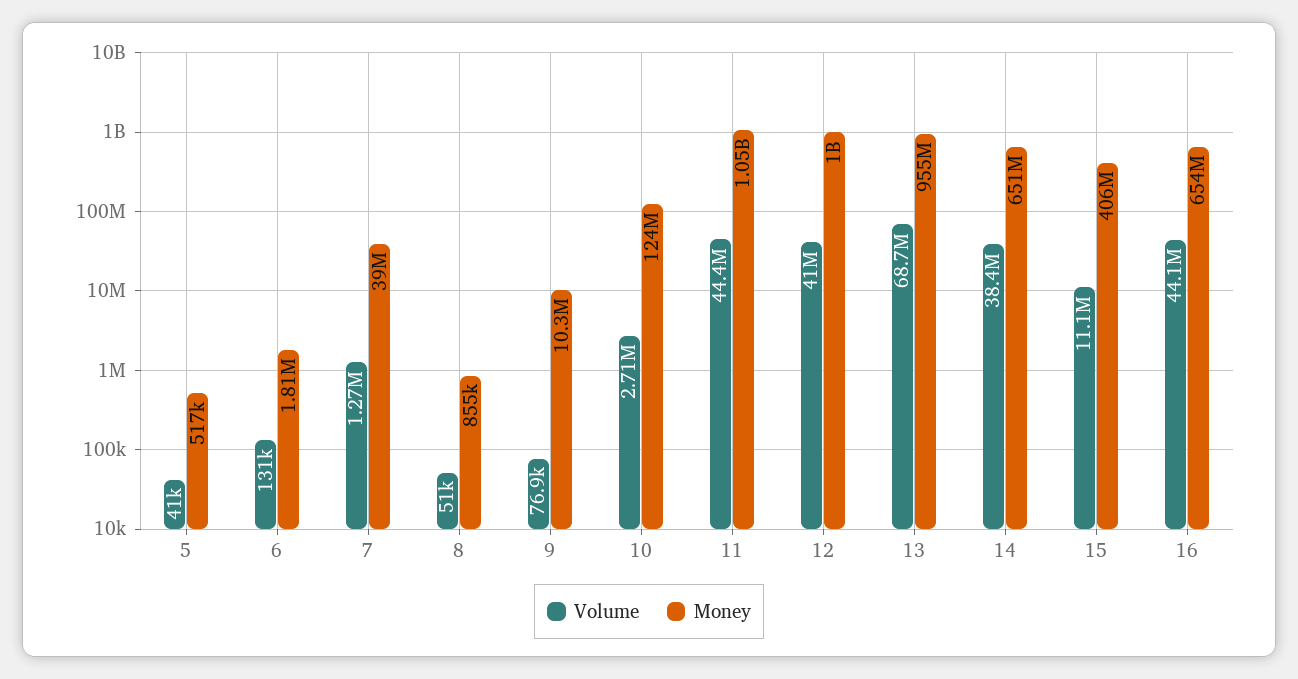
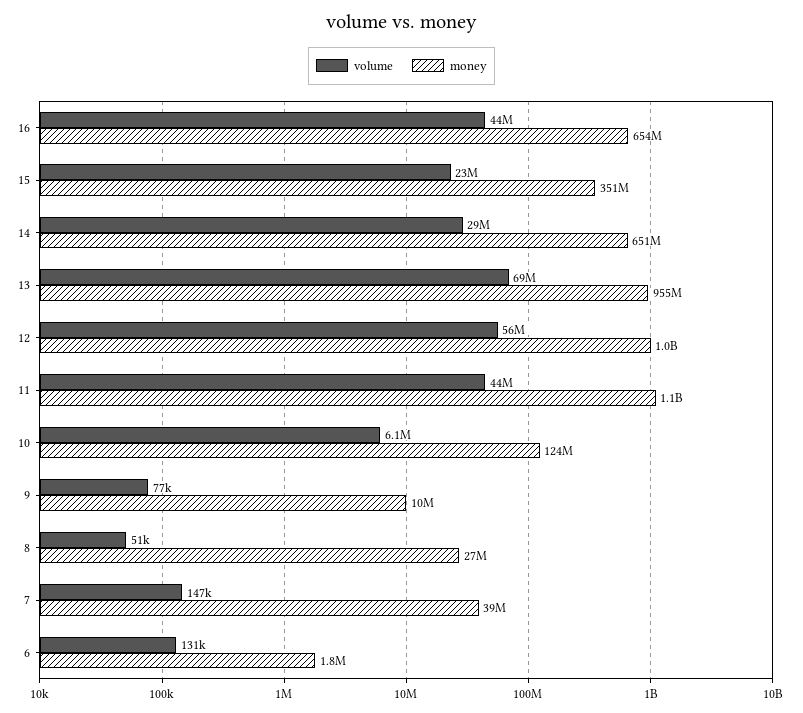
  {
    "Volume": {
-     "5": 41000,
      "6": 131000,
-     "7": 1270000,
+     "7": 147000,
      "8": 51000,
      "9": 76900,
-     "10": 2710000,
+     "10": 6100000,
      "11": 44400000,
-     "12": 41000000,
+     "12": 56000000,
      "13": 68700000,
-     "14": 38400000,
+     "14": 29000000,
-     "15": 11100000,
+     "15": 23000000,
      "16": 44100000
    },
    "Money": {
-     "5": 517000,
      "6": 1810000,
      "7": 39000000,
-     "8": 855000,
+     "8": 27000000,
      "9": 10300000,
      "10": 124000000,
      "11": 1050000000,
      "12": 1000000000,
      "13": 955000000,
      "14": 651000000,
-     "15": 406000000,
+     "15": 351000000,
      "16": 654000000
    }
  }

